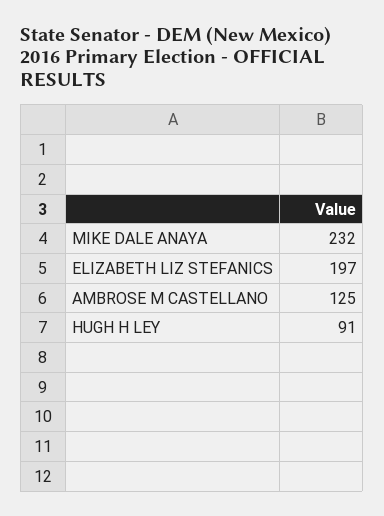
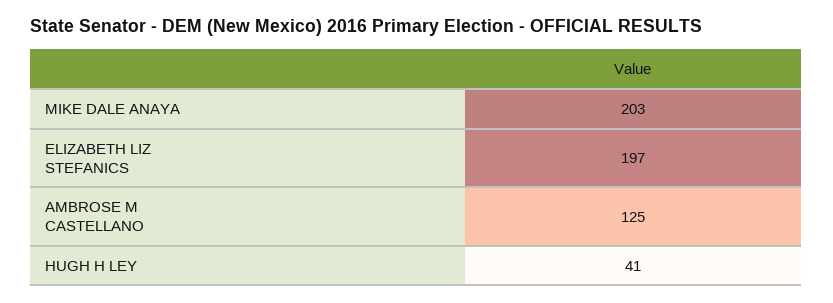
  {
-   "MIKE DALE ANAYA": 232,
+   "MIKE DALE ANAYA": 203,
    "ELIZABETH LIZ STEFANICS": 197,
    "AMBROSE M CASTELLANO": 125,
-   "HUGH H LEY": 91
+   "HUGH H LEY": 41
  }

